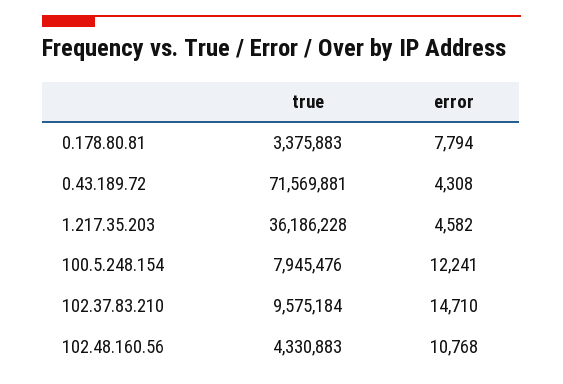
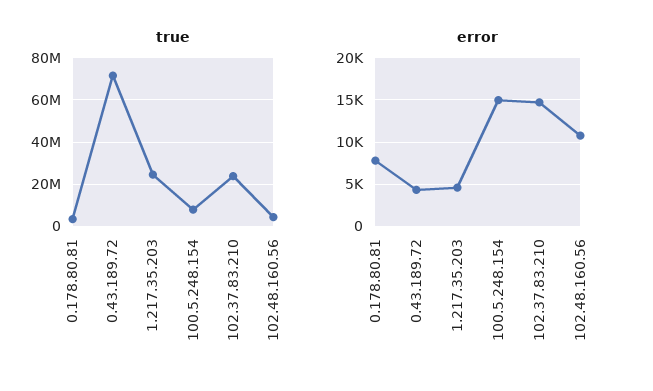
  {
    "true": {
      "0.178.80.81": 3375883,
      "0.43.189.72": 71569881,
-     "1.217.35.203": 36186228,
+     "1.217.35.203": 25000000,
      "100.5.248.154": 7945476,
-     "102.37.83.210": 9575184,
+     "102.37.83.210": 25000000,
      "102.48.160.56": 4330883
    },
    "error": {
      "0.178.80.81": 7794,
      "0.43.189.72": 4308,
      "1.217.35.203": 4582,
-     "100.5.248.154": 12241,
+     "100.5.248.154": 15000,
      "102.37.83.210": 14710,
      "102.48.160.56": 10768
    }
  }

